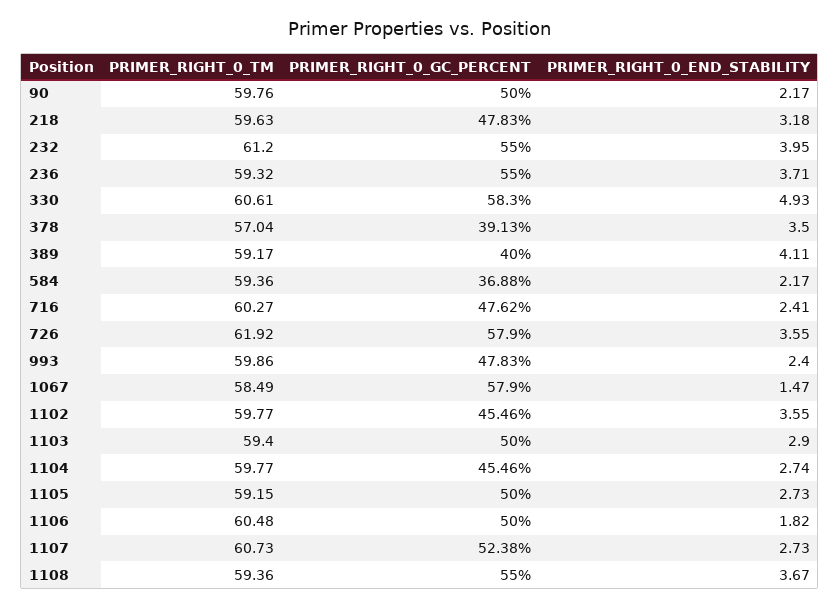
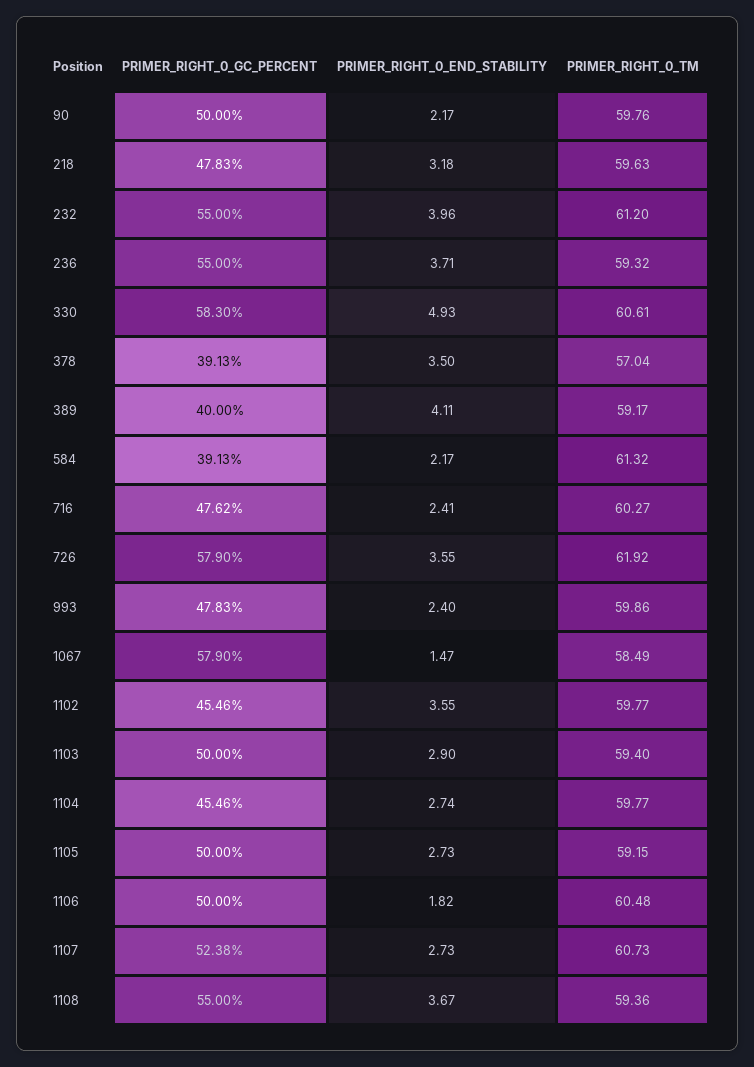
  {
    "PRIMER_RIGHT_0_TM": {
      "90": 59.76,
      "218": 59.63,
      "232": 61.2,
      "236": 59.32,
      "330": 60.61,
      "378": 57.04,
      "389": 59.17,
-     "584": 59.36,
+     "584": 61.32,
      "716": 60.27,
      "726": 61.92,
      "993": 59.86,
      "1067": 58.49,
      "1102": 59.77,
      "1103": 59.4,
      "1104": 59.77,
      "1105": 59.15,
      "1106": 60.48,
      "1107": 60.73,
      "1108": 59.36
    },
    "PRIMER_RIGHT_0_GC_PERCENT": {
      "90": 50,
      "218": 47.83,
      "232": 55,
      "236": 55,
      "330": 58.3,
      "378": 39.13,
      "389": 40,
-     "584": 36.88,
+     "584": 39.13,
      "716": 47.62,
      "726": 57.9,
      "993": 47.83,
      "1067": 57.9,
      "1102": 45.46,
      "1103": 50,
      "1104": 45.46,
      "1105": 50,
      "1106": 50,
      "1107": 52.38,
      "1108": 55
    },
    "PRIMER_RIGHT_0_END_STABILITY": {
      "90": 2.17,
      "218": 3.18,
-     "232": 3.95,
+     "232": 3.96,
      "236": 3.71,
      "330": 4.93,
      "378": 3.5,
      "389": 4.11,
      "584": 2.17,
      "716": 2.41,
      "726": 3.55,
      "993": 2.4,
      "1067": 1.47,
      "1102": 3.55,
      "1103": 2.9,
      "1104": 2.74,
      "1105": 2.73,
      "1106": 1.82,
      "1107": 2.73,
      "1108": 3.67
    }
  }

